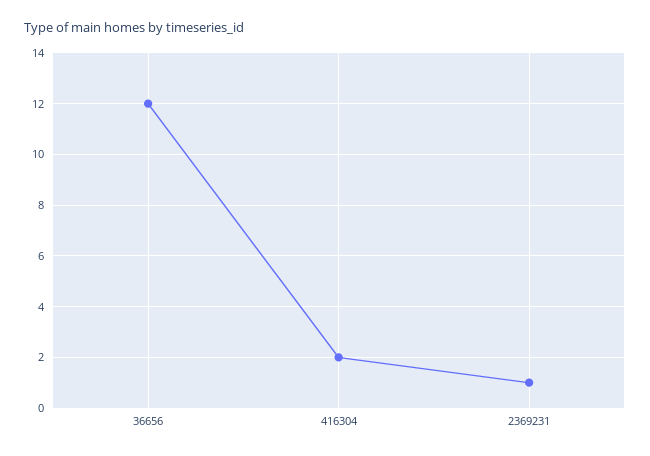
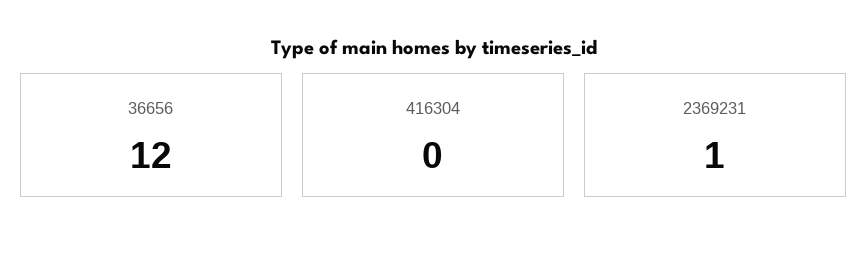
  {
    "36656": 12,
-   "416304": 2,
+   "416304": 0,
    "2369231": 1
  }

